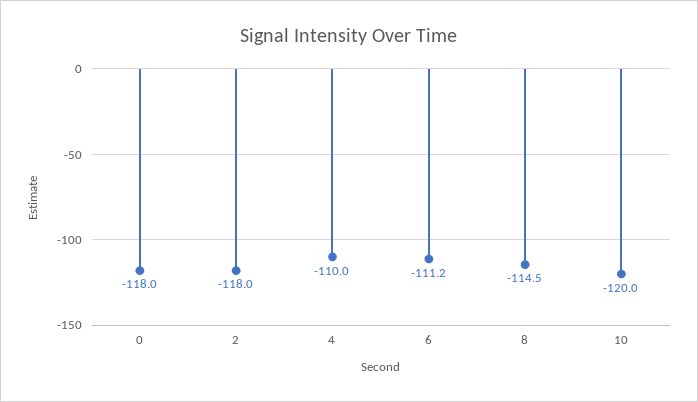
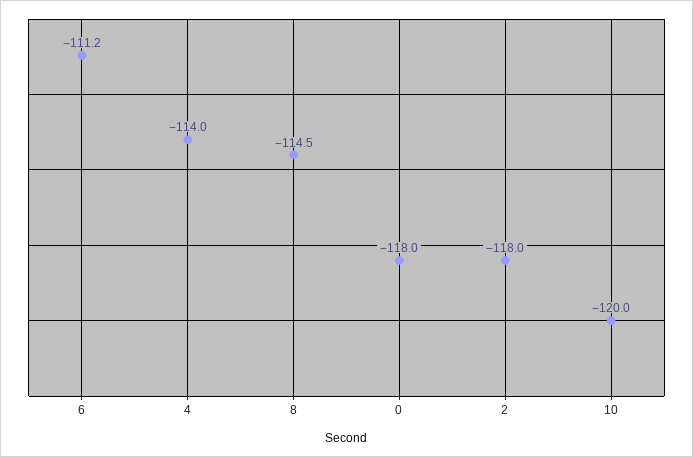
  {
    "0": -118,
    "2": -118,
-   "4": -110,
+   "4": -114,
    "6": -111.2,
    "8": -114.5,
    "10": -120
  }

